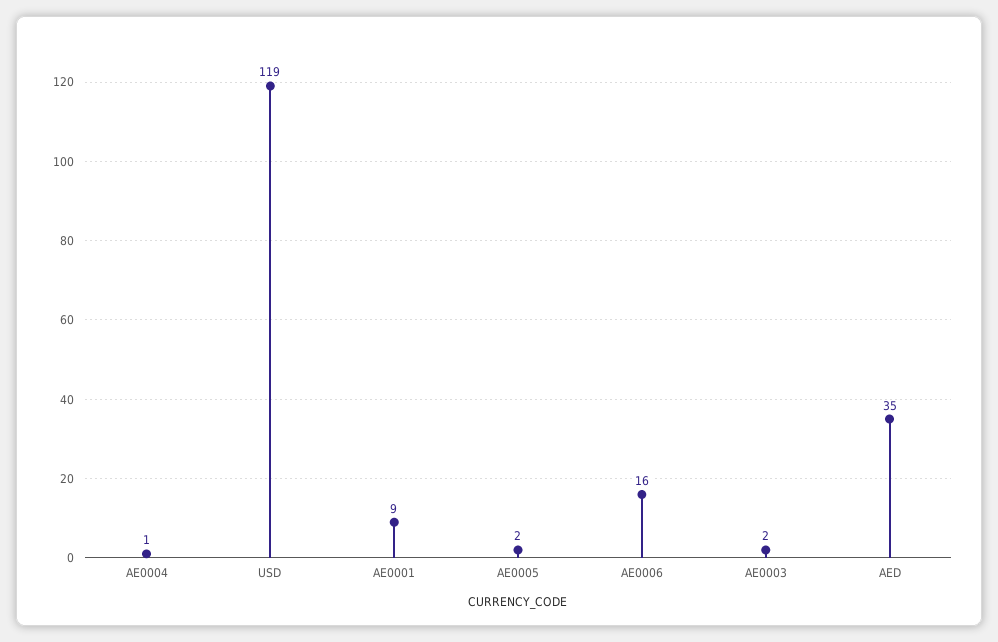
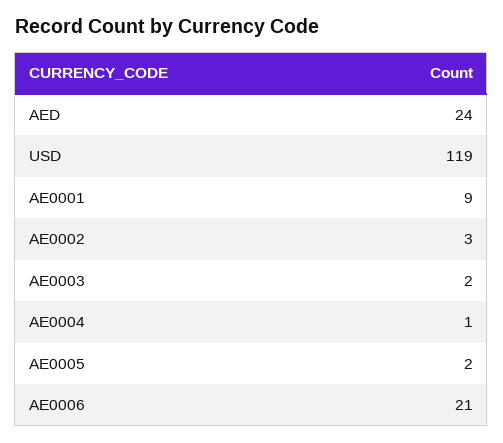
  {
    "AE0004": 1,
    "USD": 119,
    "AE0001": 9,
    "AE0005": 2,
-   "AE0006": 16,
+   "AE0006": 21,
    "AE0003": 2,
-   "AED": 35
+   "AED": 24,
+   "AE0002": 3
  }

